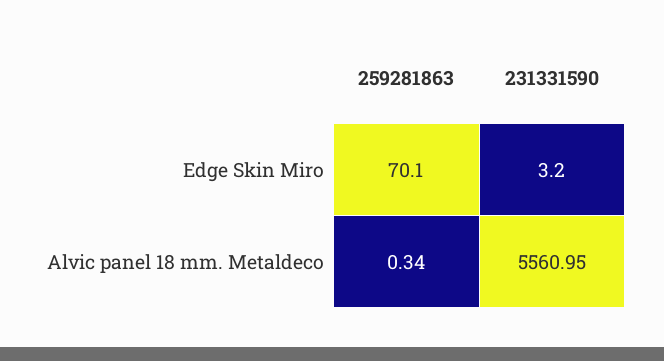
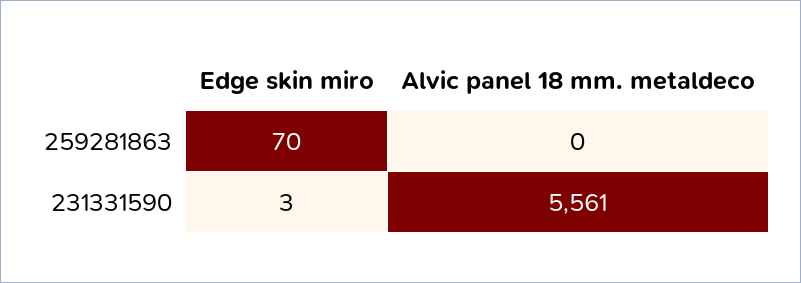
  {
    "259281863": {
      "Edge Skin Miro": 70.1,
-     "Alvic panel 18 mm. Metaldeco": 0.34
+     "Alvic panel 18 mm. Metaldeco": 0
    },
    "231331590": {
      "Edge Skin Miro": 3.2,
      "Alvic panel 18 mm. Metaldeco": 5560.95
    }
  }

